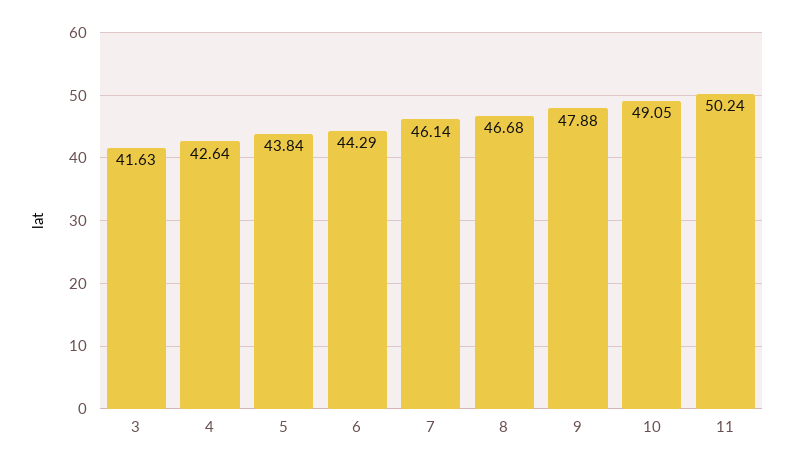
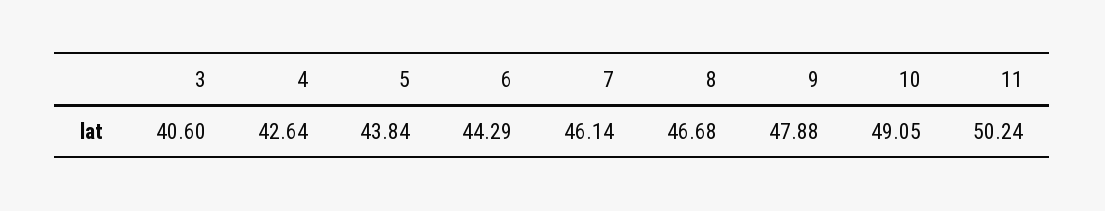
  {
-   "3": 41.63,
+   "3": 40.6,
    "4": 42.64,
    "5": 43.84,
    "6": 44.29,
    "7": 46.14,
    "8": 46.68,
    "9": 47.88,
    "10": 49.05,
    "11": 50.24
  }

